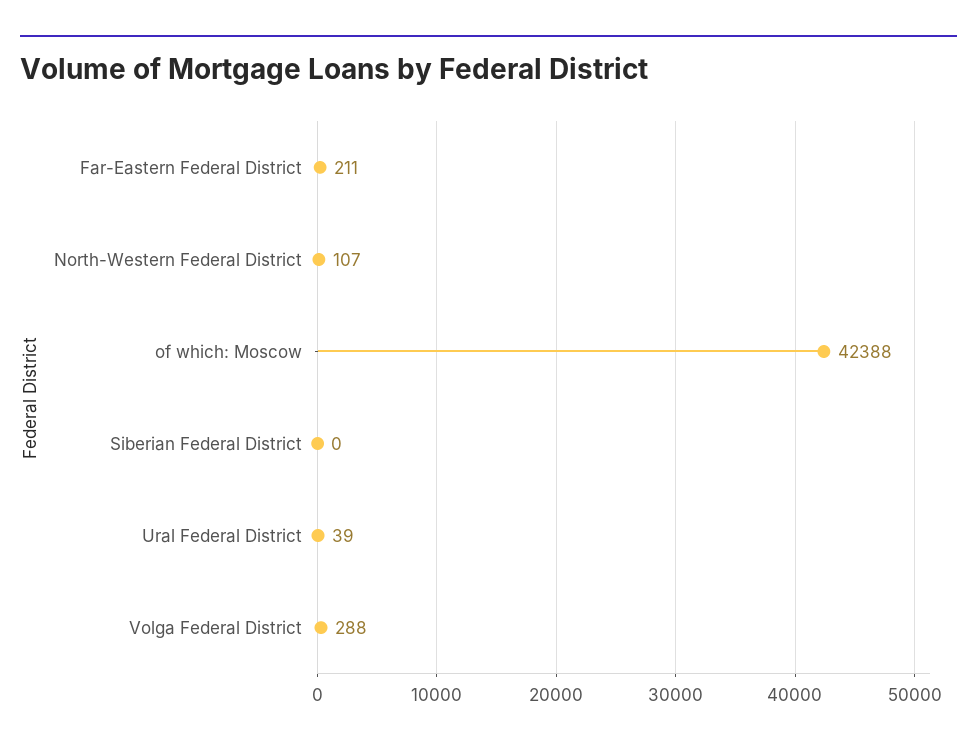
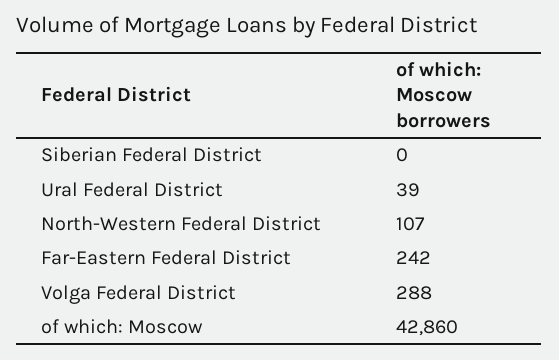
  {
-   "Far-Eastern Federal District": 211,
+   "Far-Eastern Federal District": 242,
    "North-Western Federal District": 107,
-   "of which: Moscow": 42388,
+   "of which: Moscow": 42860,
    "Siberian Federal District": 0,
    "Ural Federal District": 39,
    "Volga Federal District": 288
  }

